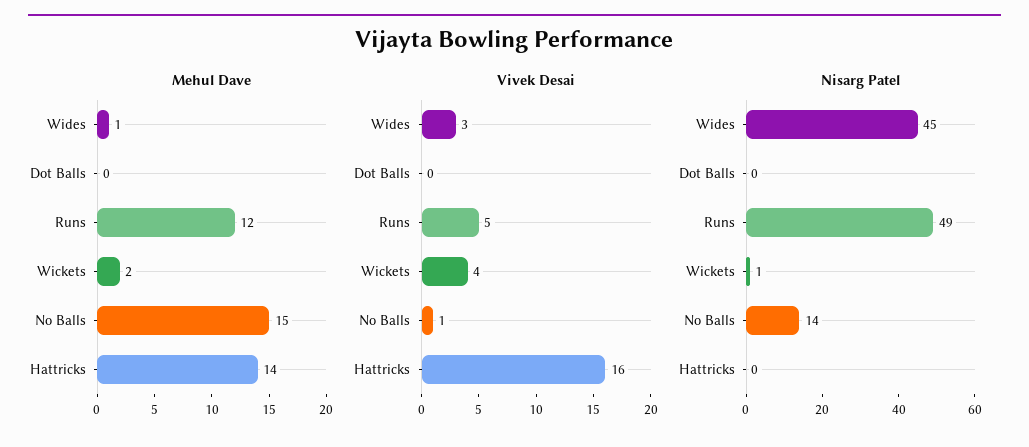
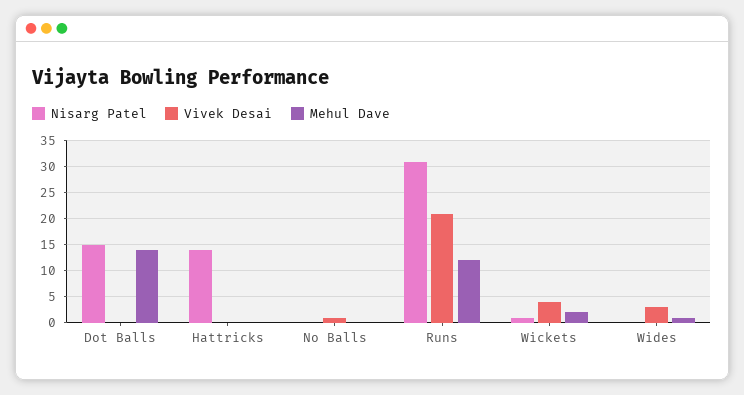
  {
    "Mehul Dave": {
      "Wides": 1,
-     "Dot Balls": 0,
+     "Dot Balls": 15,
      "Runs": 12,
      "Wickets": 2,
-     "No Balls": 15,
+     "No Balls": 0,
-     "Hattricks": 14
+     "Hattricks": 0
    },
    "Vivek Desai": {
      "Wides": 3,
      "Dot Balls": 0,
-     "Runs": 5,
+     "Runs": 20,
      "Wickets": 4,
      "No Balls": 1,
-     "Hattricks": 16
+     "Hattricks": 0
    },
    "Nisarg Patel": {
-     "Wides": 45,
+     "Wides": 0,
-     "Dot Balls": 0,
+     "Dot Balls": 15,
-     "Runs": 49,
+     "Runs": 30,
      "Wickets": 1,
-     "No Balls": 14,
+     "No Balls": 0,
-     "Hattricks": 0
+     "Hattricks": 15
    }
  }

